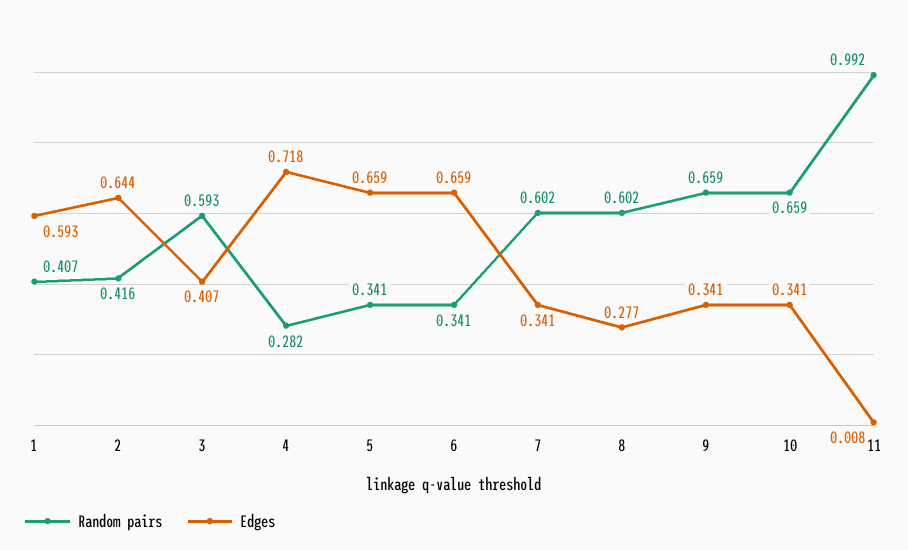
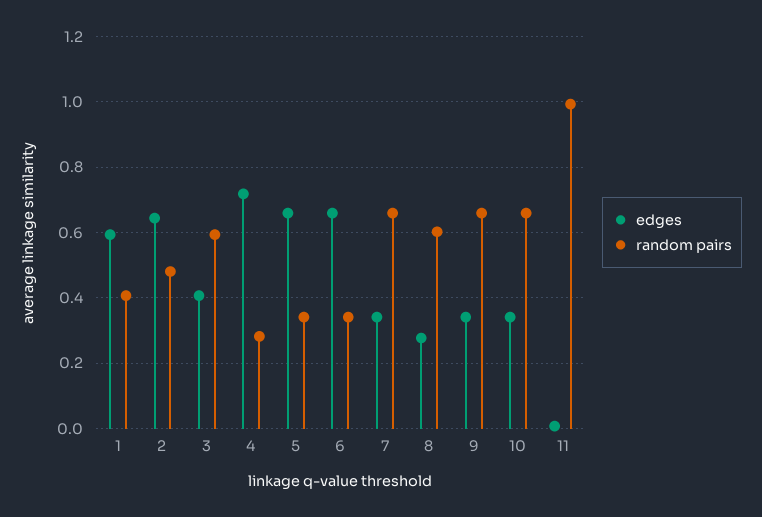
  {
    "Random pairs": {
      "1": 0.407,
-     "2": 0.416,
+     "2": 0.48,
      "3": 0.593,
      "4": 0.282,
      "5": 0.341,
      "6": 0.341,
-     "7": 0.602,
+     "7": 0.66,
      "8": 0.602,
      "9": 0.659,
      "10": 0.659,
      "11": 0.992
    },
    "Edges": {
      "1": 0.593,
      "2": 0.644,
      "3": 0.407,
      "4": 0.718,
      "5": 0.659,
      "6": 0.659,
      "7": 0.341,
      "8": 0.277,
      "9": 0.341,
      "10": 0.341,
      "11": 0.008
    }
  }

